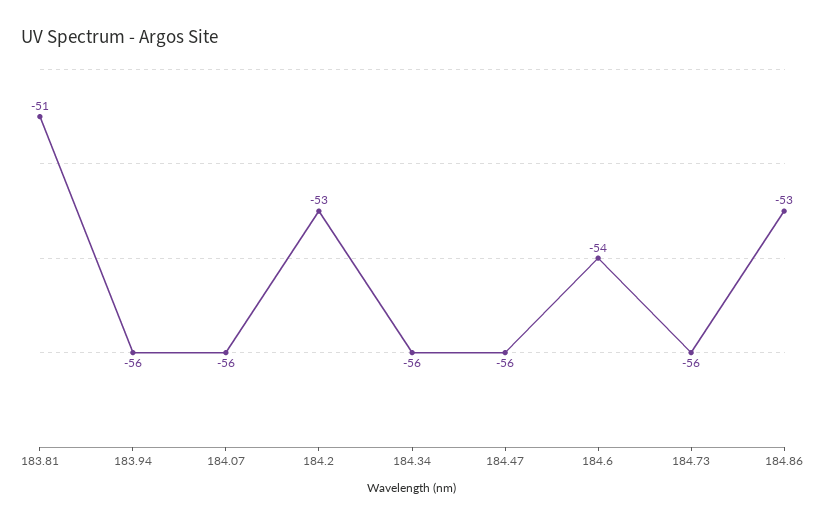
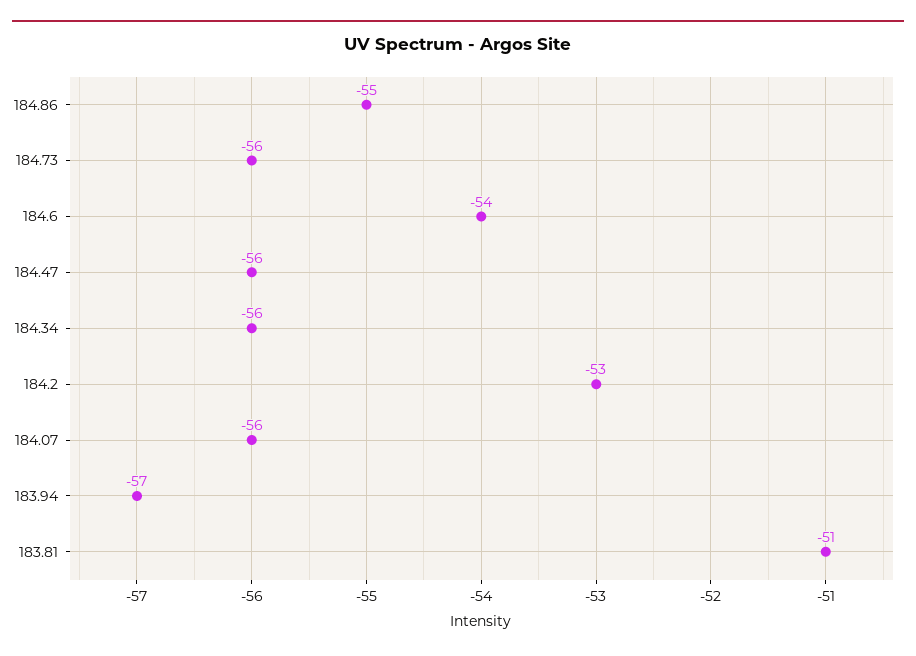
  {
    "183.81": -51,
-   "183.94": -56,
+   "183.94": -57,
    "184.07": -56,
    "184.2": -53,
    "184.34": -56,
    "184.47": -56,
    "184.6": -54,
    "184.73": -56,
-   "184.86": -53
+   "184.86": -55
  }

